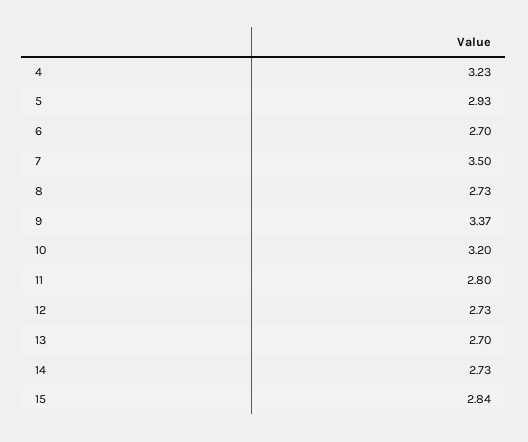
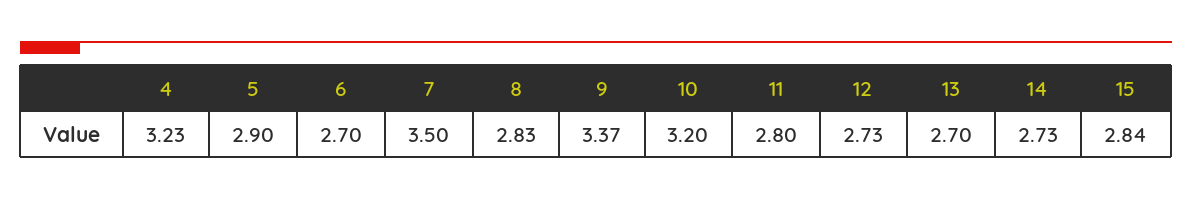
  {
    "4": 3.23,
-   "5": 2.93,
+   "5": 2.9,
    "6": 2.7,
    "7": 3.5,
-   "8": 2.73,
+   "8": 2.83,
    "9": 3.37,
    "10": 3.2,
    "11": 2.8,
    "12": 2.73,
    "13": 2.7,
    "14": 2.73,
    "15": 2.84
  }

